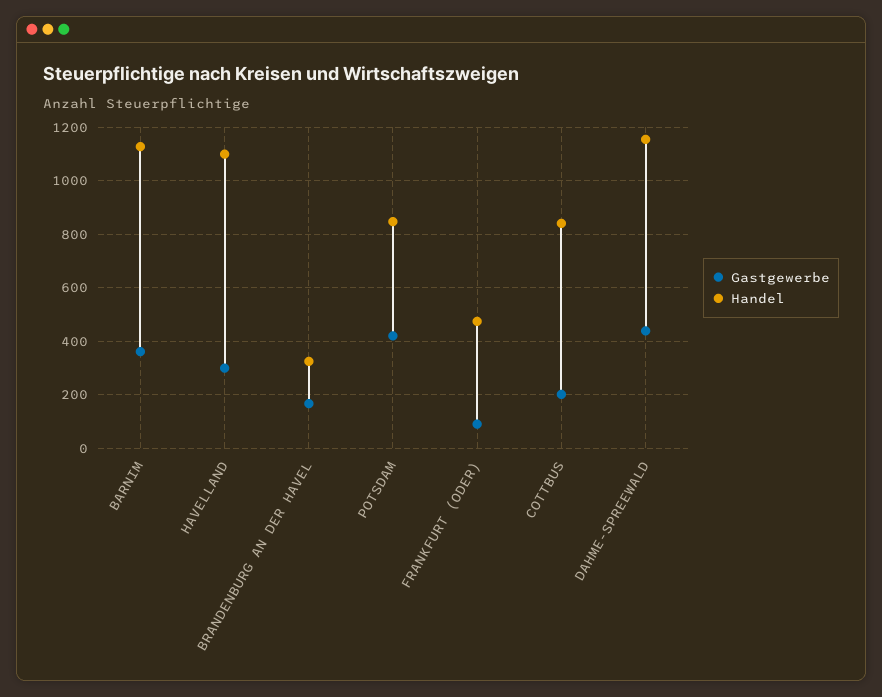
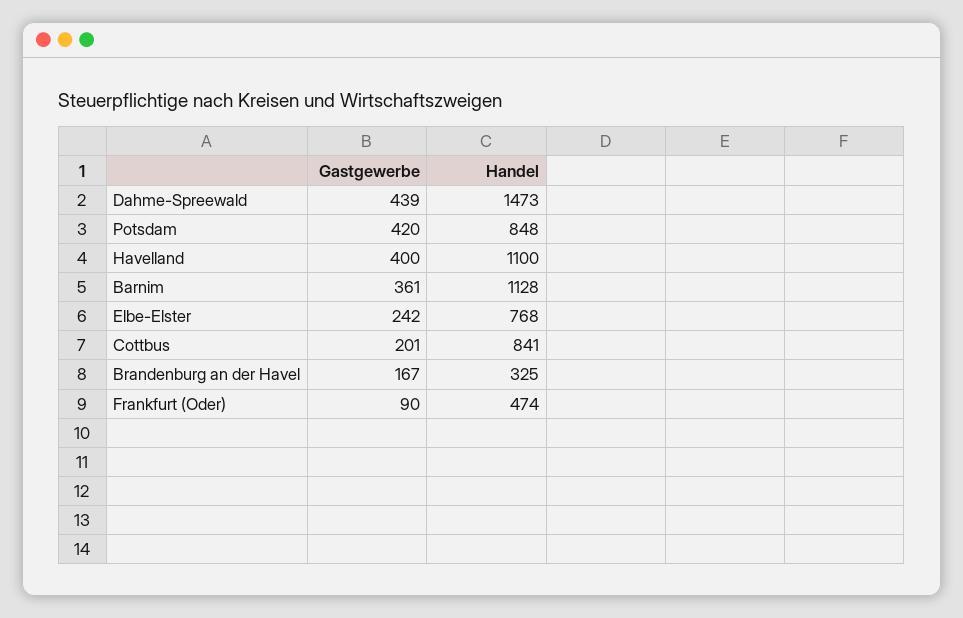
  {
    "Gastgewerbe": {
      "BARNIM": 361,
-     "HAVELLAND": 300,
+     "HAVELLAND": 400,
      "BRANDENBURG AN DER HAVEL": 167,
      "POTSDAM": 420,
      "FRANKFURT (ODER)": 90,
      "COTTBUS": 201,
-     "DAHME-SPREEWALD": 439
+     "DAHME-SPREEWALD": 439,
+     "Elbe-Elster": 242
    },
    "Handel": {
      "BARNIM": 1128,
      "HAVELLAND": 1100,
      "BRANDENBURG AN DER HAVEL": 325,
      "POTSDAM": 848,
      "FRANKFURT (ODER)": 474,
      "COTTBUS": 841,
-     "DAHME-SPREEWALD": 1150
+     "DAHME-SPREEWALD": 1473,
+     "Elbe-Elster": 768
    }
  }

